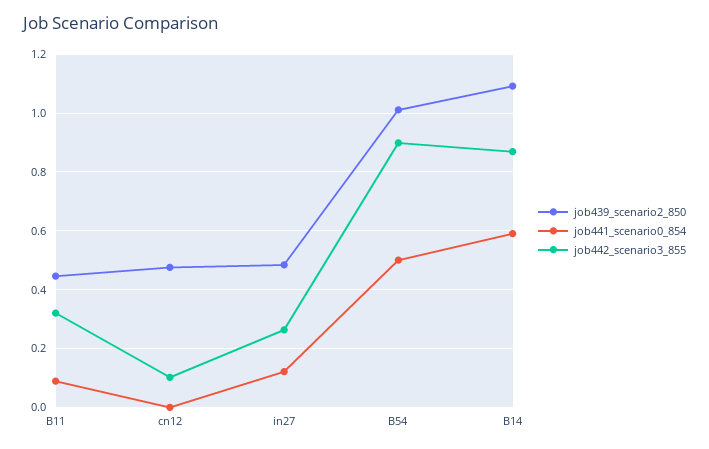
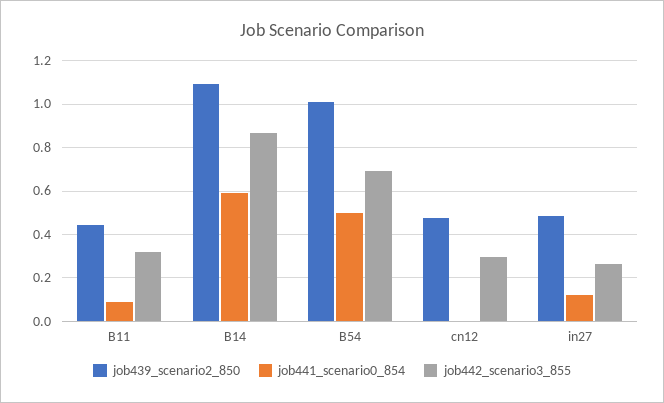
  {
    "job439_scenario2_850": {
      "B11": 0.45,
      "cn12": 0.475,
      "in27": 0.475,
      "B54": 1,
      "B14": 1.1
    },
    "job441_scenario0_854": {
      "B11": 0.1,
      "cn12": 0,
      "in27": 0.125,
      "B54": 0.5,
      "B14": 0.6
    },
    "job442_scenario3_855": {
      "B11": 0.325,
-     "cn12": 0.1,
+     "cn12": 0.3,
      "in27": 0.275,
-     "B54": 0.9,
+     "B54": 0.7,
      "B14": 0.875
    }
  }

